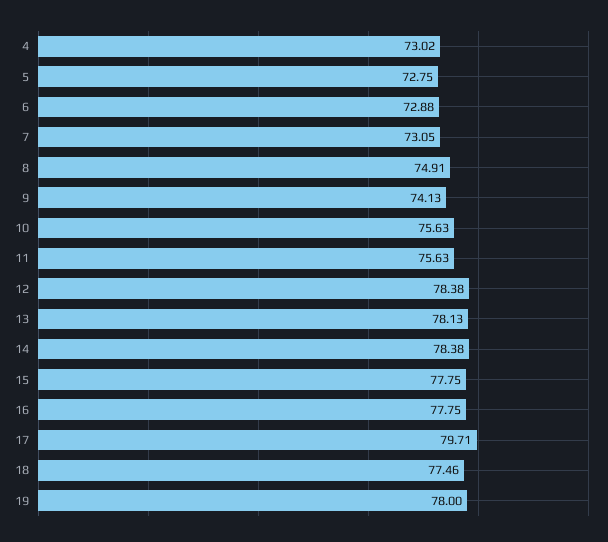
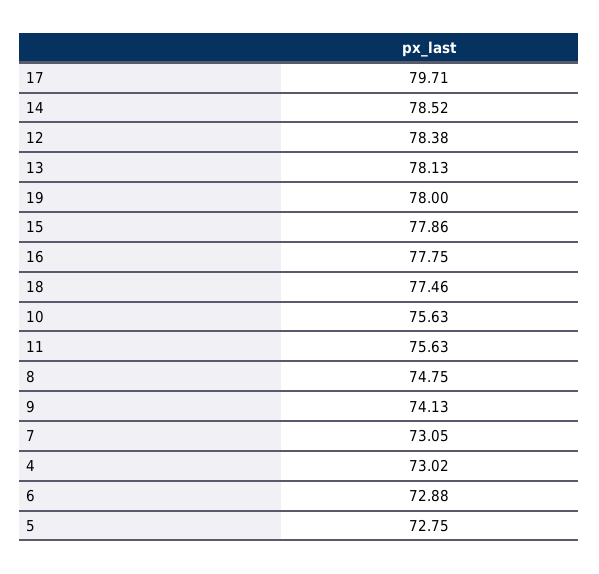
  {
    "4": 73.02,
    "5": 72.75,
    "6": 72.88,
    "7": 73.05,
-   "8": 74.91,
+   "8": 74.75,
    "9": 74.13,
    "10": 75.63,
    "11": 75.63,
    "12": 78.38,
    "13": 78.13,
-   "14": 78.38,
+   "14": 78.52,
-   "15": 77.75,
+   "15": 77.86,
    "16": 77.75,
    "17": 79.71,
    "18": 77.46,
    "19": 78
  }

